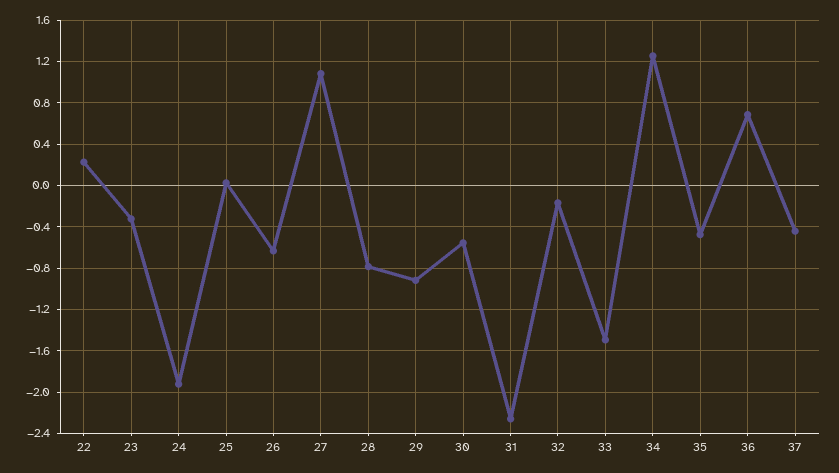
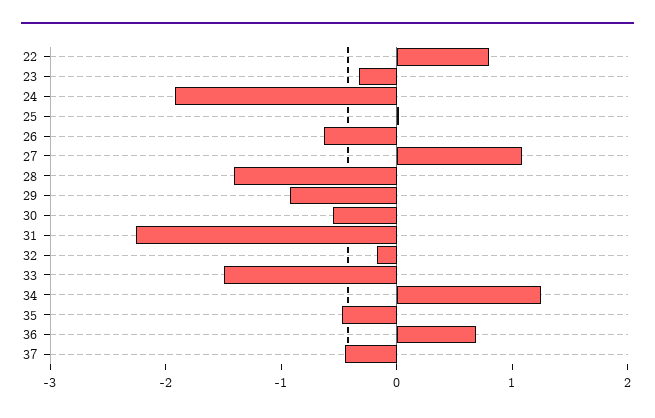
  {
-   "22": 0.2,
+   "22": 0.8,
    "23": -0.3,
    "24": -1.9,
    "25": 0,
    "26": -0.6,
    "27": 1.1,
-   "28": -0.8,
+   "28": -1.4,
    "29": -0.9,
    "30": -0.6,
    "31": -2.3,
    "32": -0.2,
    "33": -1.5,
    "34": 1.3,
    "35": -0.5,
    "36": 0.7,
    "37": -0.4
  }

